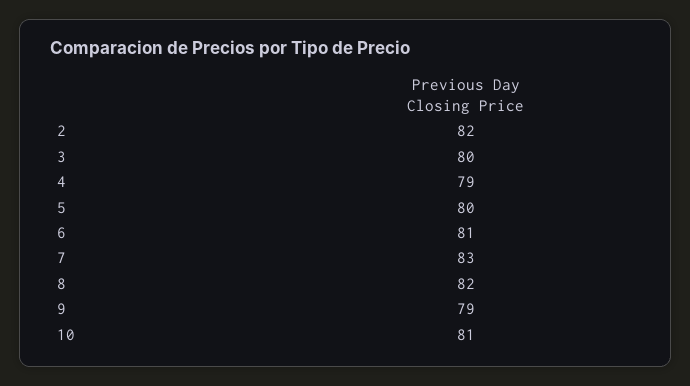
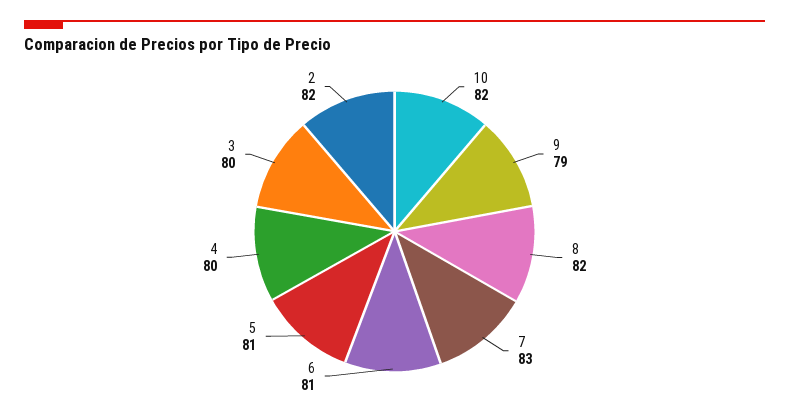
  {
    "2": 82,
    "3": 80,
-   "4": 79,
+   "4": 80,
-   "5": 80,
+   "5": 81,
    "6": 81,
    "7": 83,
    "8": 82,
    "9": 79,
-   "10": 81
+   "10": 82
  }

